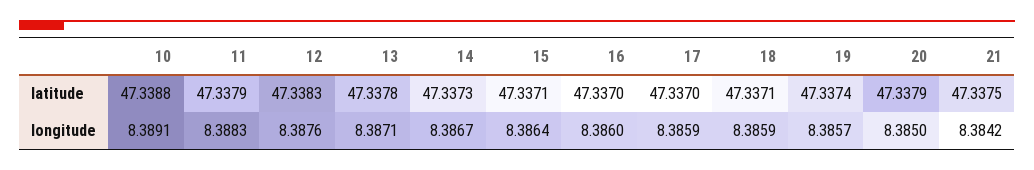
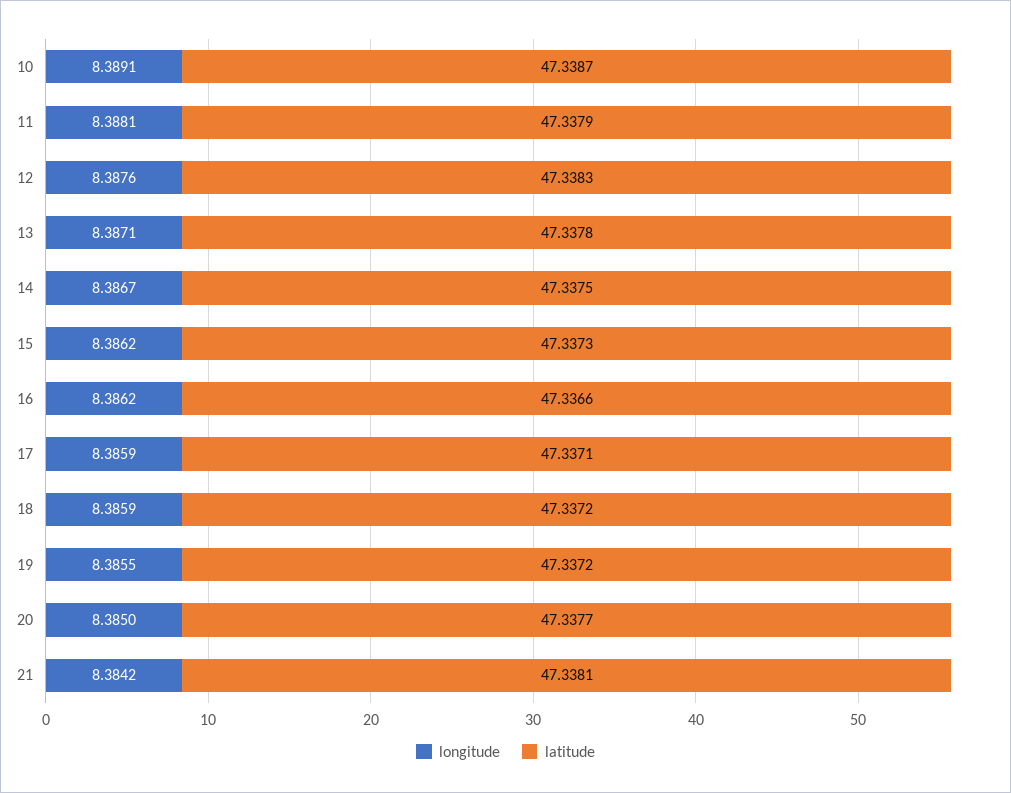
  {
    "latitude": {
-     "10": 47.3388,
+     "10": 47.3387,
      "11": 47.3379,
      "12": 47.3383,
      "13": 47.3378,
-     "14": 47.3373,
+     "14": 47.3375,
-     "15": 47.3371,
+     "15": 47.3373,
-     "16": 47.337,
+     "16": 47.3366,
-     "17": 47.337,
+     "17": 47.3371,
-     "18": 47.3371,
+     "18": 47.3372,
-     "19": 47.3374,
+     "19": 47.3372,
-     "20": 47.3379,
+     "20": 47.3377,
-     "21": 47.3375
+     "21": 47.3381
    },
    "longitude": {
      "10": 8.3891,
-     "11": 8.3883,
+     "11": 8.3881,
      "12": 8.3876,
      "13": 8.3871,
      "14": 8.3867,
-     "15": 8.3864,
+     "15": 8.3862,
-     "16": 8.386,
+     "16": 8.3862,
      "17": 8.3859,
      "18": 8.3859,
-     "19": 8.3857,
+     "19": 8.3855,
      "20": 8.385,
      "21": 8.3842
    }
  }

